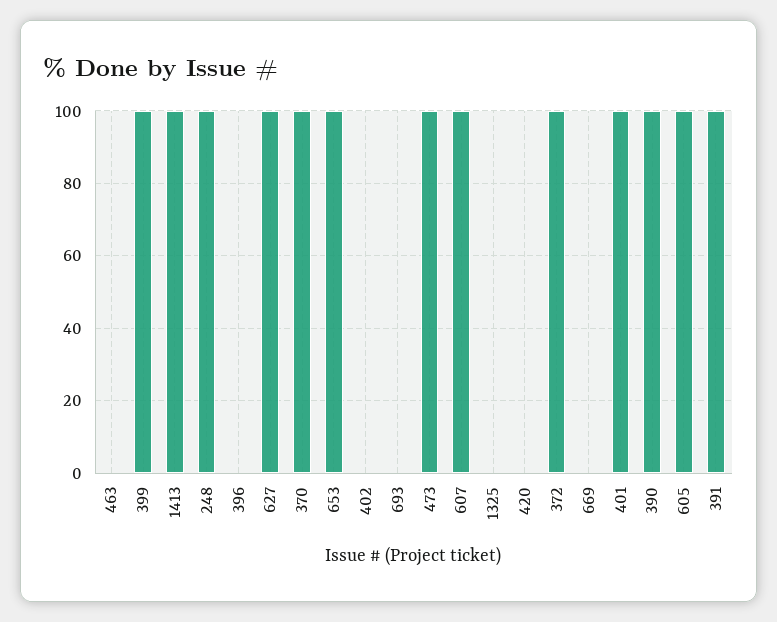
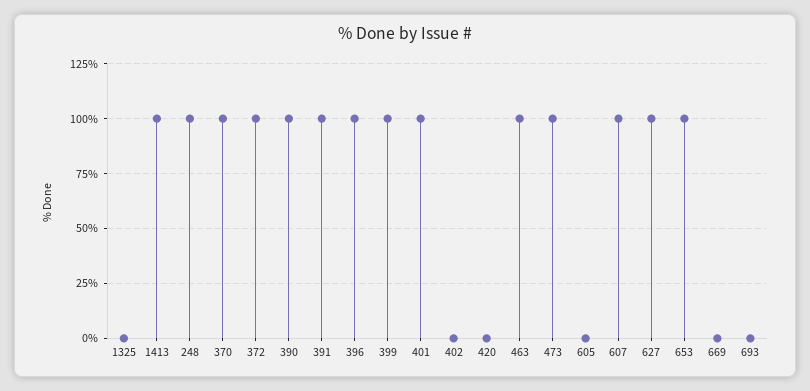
  {
-   "463": 0,
+   "463": 100,
    "399": 100,
    "1413": 100,
    "248": 100,
-   "396": 0,
+   "396": 100,
    "627": 100,
    "370": 100,
    "653": 100,
    "402": 0,
    "693": 0,
    "473": 100,
    "607": 100,
    "1325": 0,
    "420": 0,
    "372": 100,
    "669": 0,
    "401": 100,
    "390": 100,
-   "605": 100,
+   "605": 0,
    "391": 100
  }

